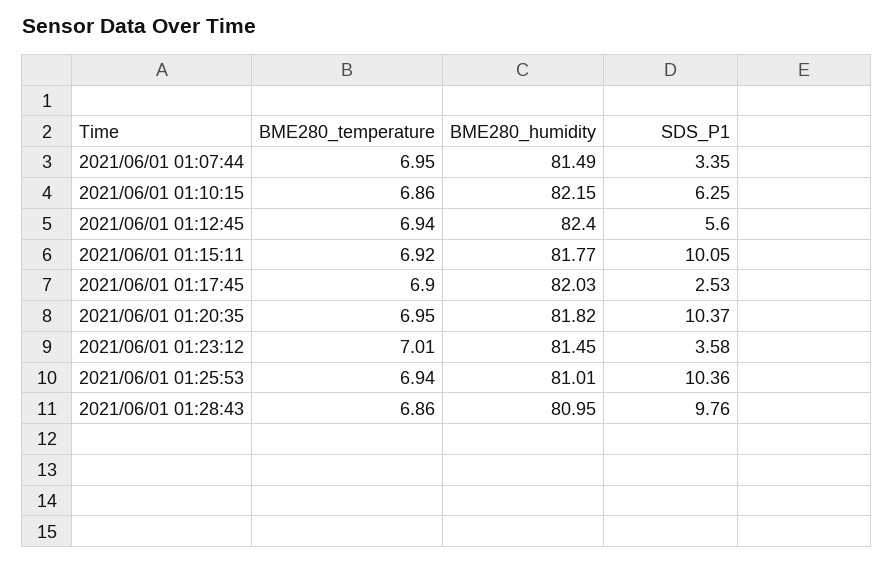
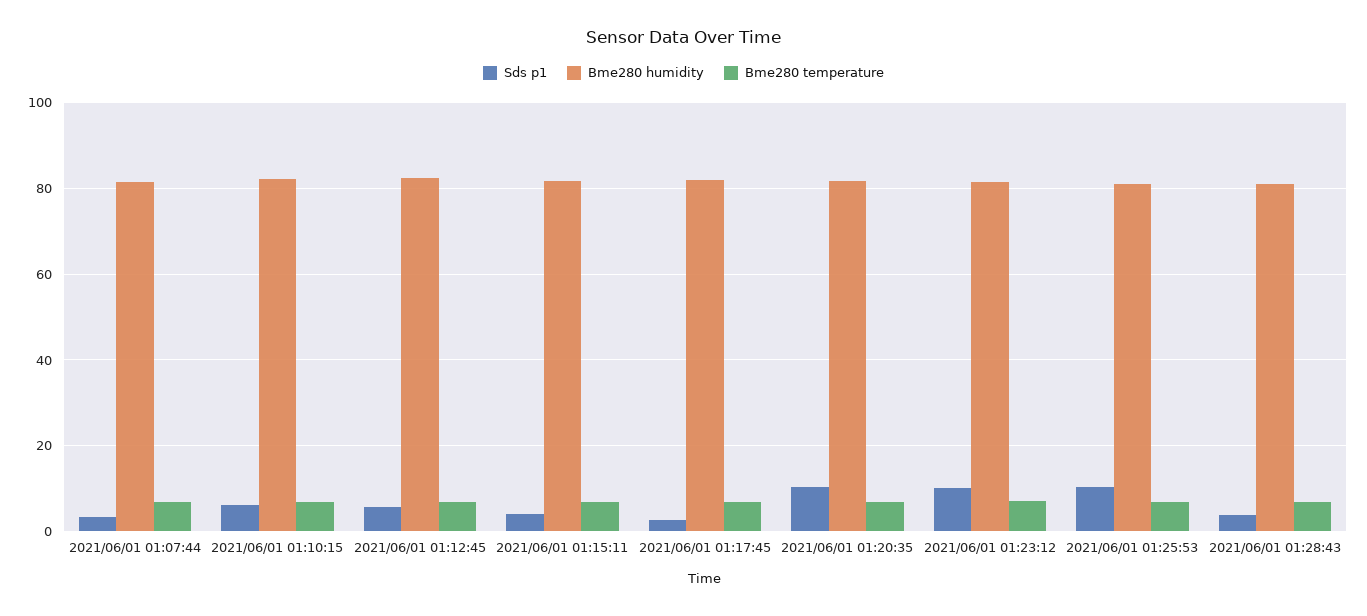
  {
    "BME280_temperature": {
      "2021/06/01 01:07:44": 6.95,
      "2021/06/01 01:10:15": 6.86,
      "2021/06/01 01:12:45": 6.94,
      "2021/06/01 01:15:11": 6.92,
      "2021/06/01 01:17:45": 6.9,
      "2021/06/01 01:20:35": 6.95,
      "2021/06/01 01:23:12": 7.01,
      "2021/06/01 01:25:53": 6.94,
      "2021/06/01 01:28:43": 6.86
    },
    "BME280_humidity": {
      "2021/06/01 01:07:44": 81.49,
      "2021/06/01 01:10:15": 82.15,
      "2021/06/01 01:12:45": 82.4,
      "2021/06/01 01:15:11": 81.77,
      "2021/06/01 01:17:45": 82.03,
      "2021/06/01 01:20:35": 81.82,
      "2021/06/01 01:23:12": 81.45,
      "2021/06/01 01:25:53": 81.01,
      "2021/06/01 01:28:43": 80.95
    },
    "SDS_P1": {
      "2021/06/01 01:07:44": 3.35,
      "2021/06/01 01:10:15": 6.25,
      "2021/06/01 01:12:45": 5.6,
-     "2021/06/01 01:15:11": 10.05,
+     "2021/06/01 01:15:11": 4,
      "2021/06/01 01:17:45": 2.53,
      "2021/06/01 01:20:35": 10.37,
-     "2021/06/01 01:23:12": 3.58,
+     "2021/06/01 01:23:12": 10,
      "2021/06/01 01:25:53": 10.36,
-     "2021/06/01 01:28:43": 9.76
+     "2021/06/01 01:28:43": 4
    }
  }

